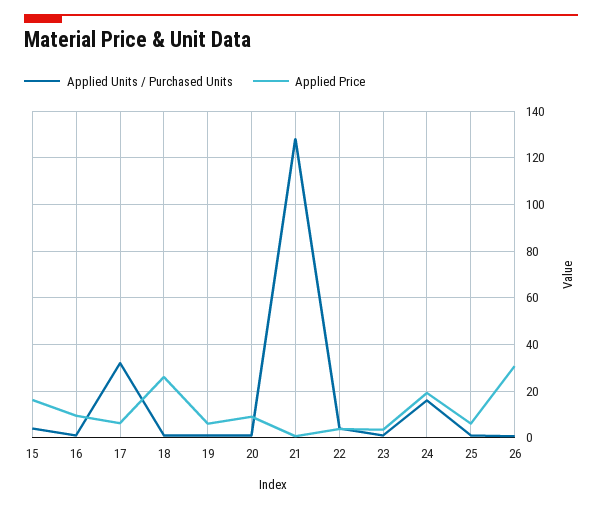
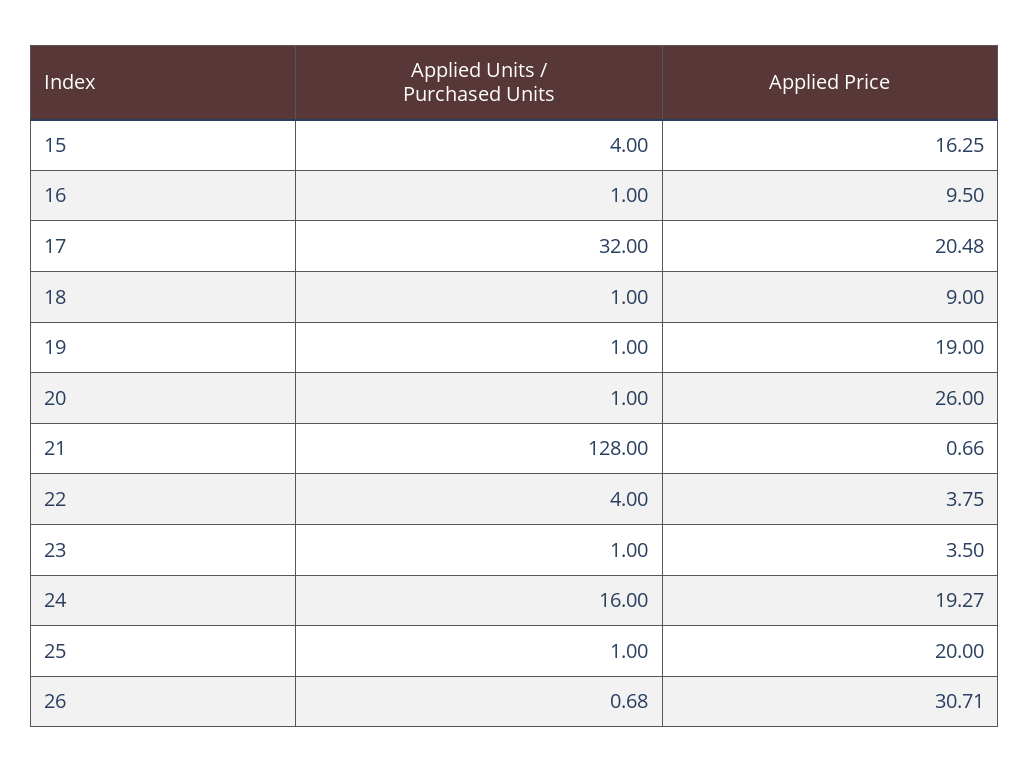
  {
    "Applied Units / Purchased Units": {
      "15": 4,
      "16": 1,
      "17": 32,
      "18": 1,
      "19": 1,
      "20": 1,
      "21": 128,
      "22": 4,
      "23": 1,
      "24": 16,
      "25": 1,
      "26": 0.68
    },
    "Applied Price": {
      "15": 16.25,
      "16": 9.5,
-     "17": 5,
+     "17": 20.48,
-     "18": 25,
+     "18": 9,
-     "19": 5,
+     "19": 19,
-     "20": 10,
+     "20": 26,
      "21": 0.66,
      "22": 3.75,
      "23": 3.5,
      "24": 19.27,
-     "25": 5,
+     "25": 20,
      "26": 30.71
    }
  }

